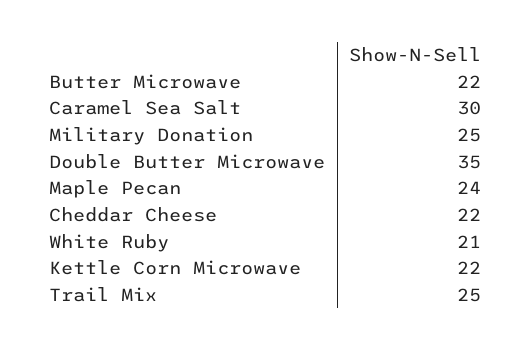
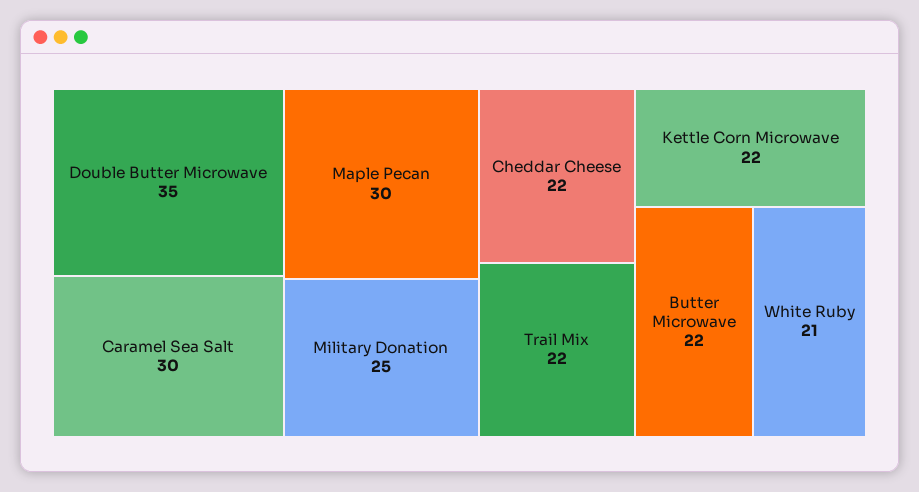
  {
    "Butter Microwave": 22,
    "Caramel Sea Salt": 30,
    "Military Donation": 25,
    "Double Butter Microwave": 35,
-   "Maple Pecan": 24,
+   "Maple Pecan": 30,
    "Cheddar Cheese": 22,
    "White Ruby": 21,
    "Kettle Corn Microwave": 22,
-   "Trail Mix": 25
+   "Trail Mix": 22
  }

